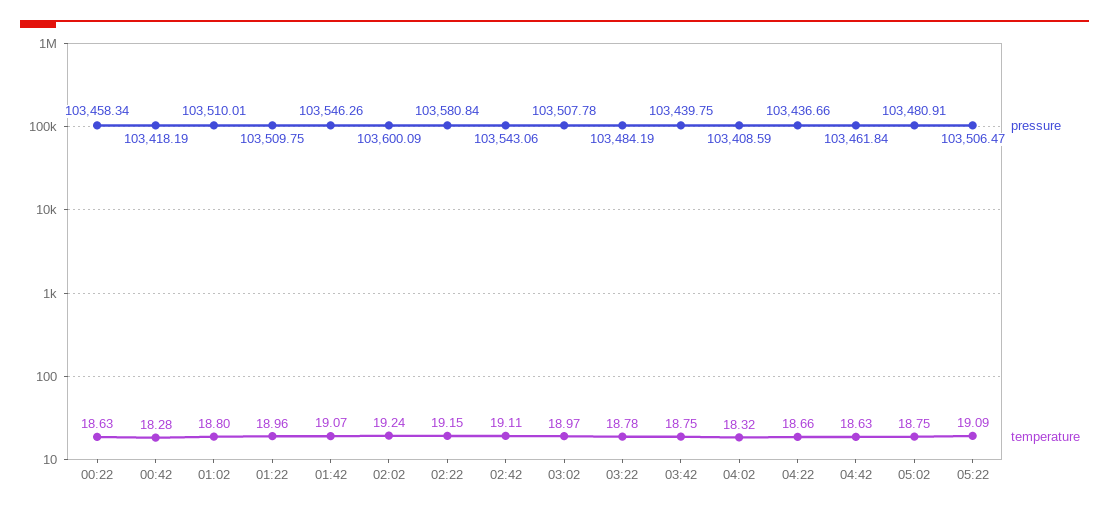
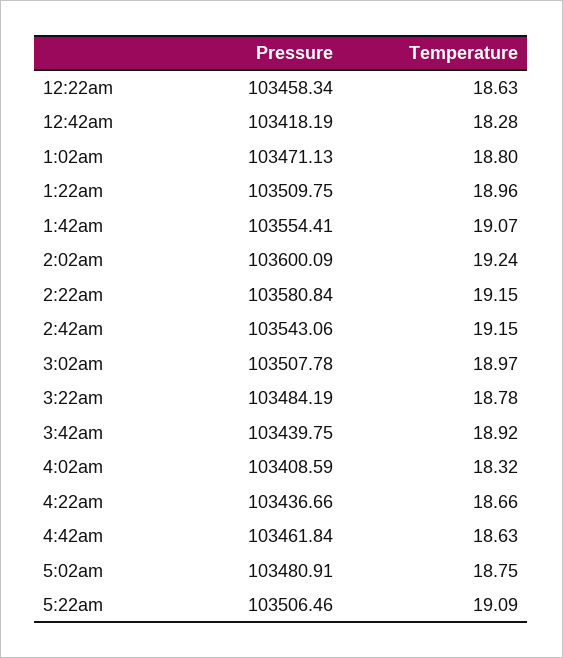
  {
    "pressure": {
      "00:22": 103458.34,
      "00:42": 103418.19,
-     "01:02": 103510.01,
+     "01:02": 103471.13,
      "01:22": 103509.75,
-     "01:42": 103546.26,
+     "01:42": 103554.41,
      "02:02": 103600.09,
      "02:22": 103580.84,
      "02:42": 103543.06,
      "03:02": 103507.78,
      "03:22": 103484.19,
      "03:42": 103439.75,
      "04:02": 103408.59,
      "04:22": 103436.66,
      "04:42": 103461.84,
      "05:02": 103480.91,
-     "05:22": 103506.47
+     "05:22": 103506.46
    },
    "temperature": {
      "00:22": 18.63,
      "00:42": 18.28,
      "01:02": 18.8,
      "01:22": 18.96,
      "01:42": 19.07,
      "02:02": 19.24,
      "02:22": 19.15,
-     "02:42": 19.11,
+     "02:42": 19.15,
      "03:02": 18.97,
      "03:22": 18.78,
-     "03:42": 18.75,
+     "03:42": 18.92,
      "04:02": 18.32,
      "04:22": 18.66,
      "04:42": 18.63,
      "05:02": 18.75,
      "05:22": 19.09
    }
  }

